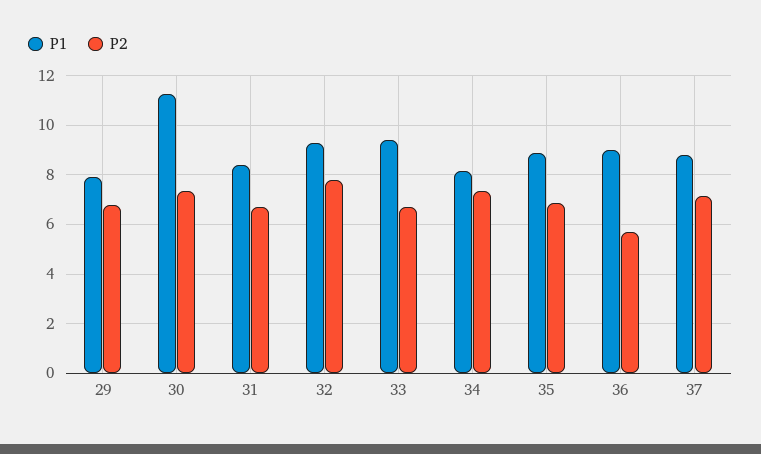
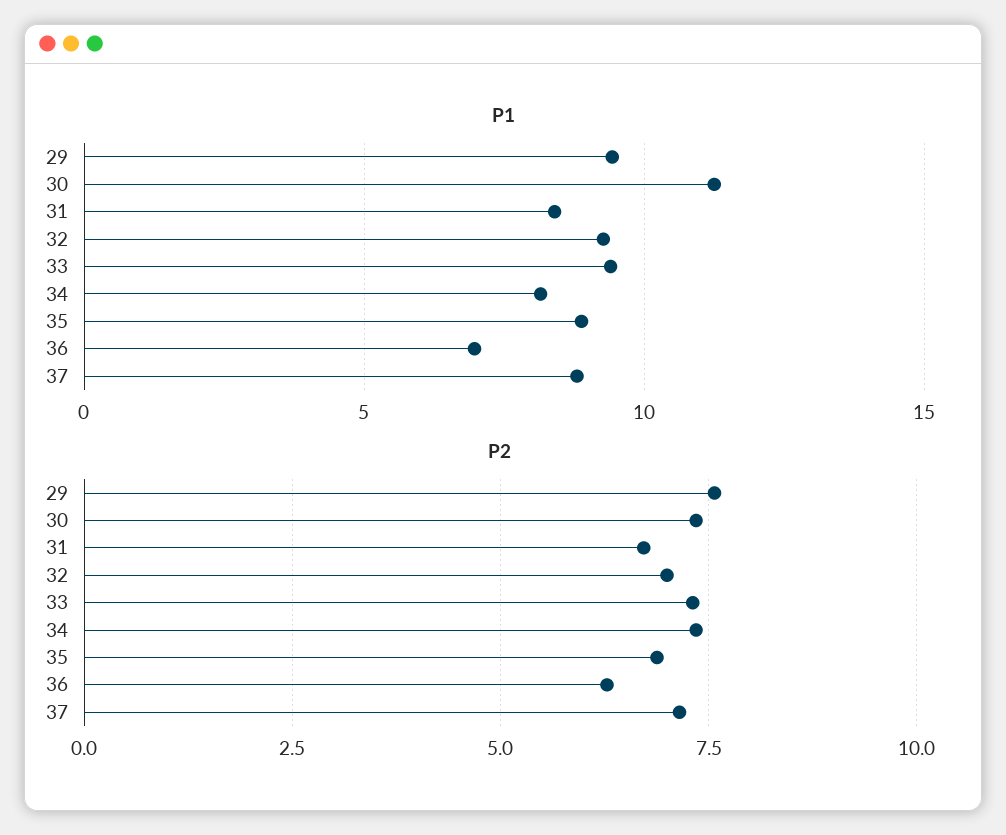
  {
    "P1": {
-     "29": 8,
+     "29": 9.5,
      "30": 11.25,
      "31": 8.5,
      "32": 9.25,
      "33": 9.5,
      "34": 8.25,
      "35": 9,
-     "36": 9,
+     "36": 7,
      "37": 8.75
    },
    "P2": {
-     "29": 6.75,
+     "29": 7.5,
      "30": 7.25,
      "31": 6.75,
-     "32": 7.75,
+     "32": 7,
-     "33": 6.75,
+     "33": 7.25,
      "34": 7.25,
      "35": 7,
-     "36": 5.75,
+     "36": 6.25,
      "37": 7.25
    }
  }

